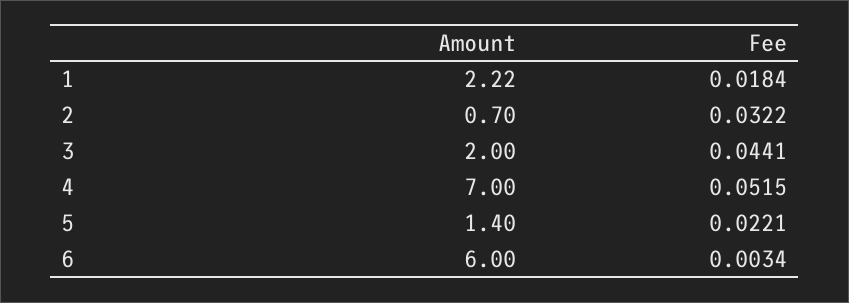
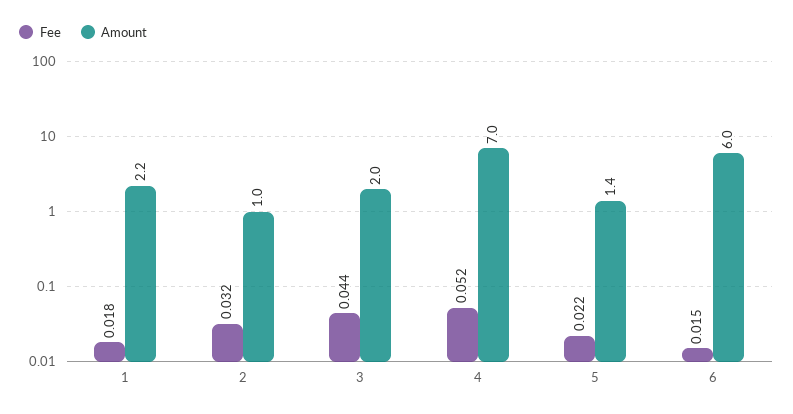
  {
    "Amount": {
      "1": 2.22,
-     "2": 0.7,
+     "2": 1,
      "3": 2,
      "4": 7,
      "5": 1.4,
      "6": 6
    },
    "Fee": {
      "1": 0.0184,
      "2": 0.0322,
      "3": 0.0441,
      "4": 0.0515,
      "5": 0.0221,
-     "6": 0.0034
+     "6": 0.015
    }
  }

